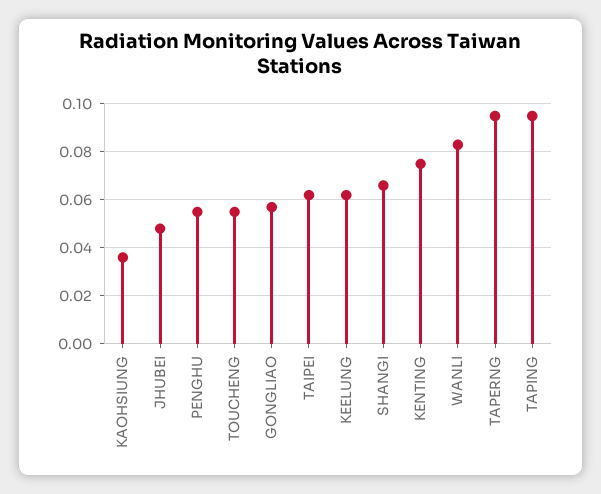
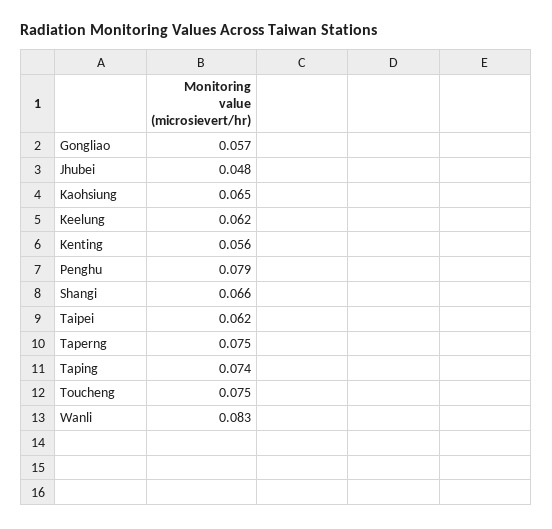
  {
-   "KAOHSIUNG": 0.035,
+   "KAOHSIUNG": 0.065,
    "JHUBEI": 0.048,
-   "PENGHU": 0.055,
+   "PENGHU": 0.079,
-   "TOUCHENG": 0.055,
+   "TOUCHENG": 0.075,
    "GONGLIAO": 0.057,
    "TAIPEI": 0.062,
    "KEELUNG": 0.062,
    "SHANGI": 0.066,
-   "KENTING": 0.075,
+   "KENTING": 0.056,
    "WANLI": 0.083,
-   "TAPERNG": 0.095,
+   "TAPERNG": 0.075,
-   "TAPING": 0.095
+   "TAPING": 0.074
  }

